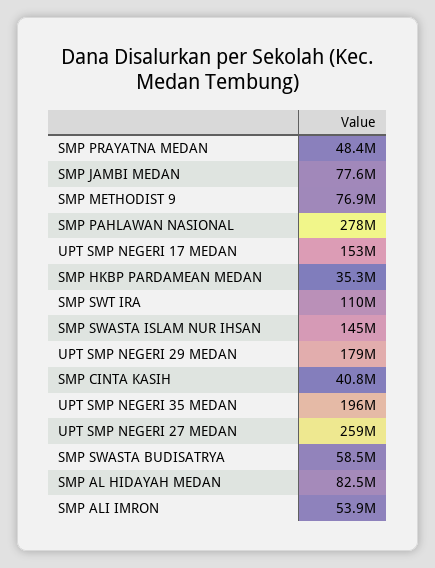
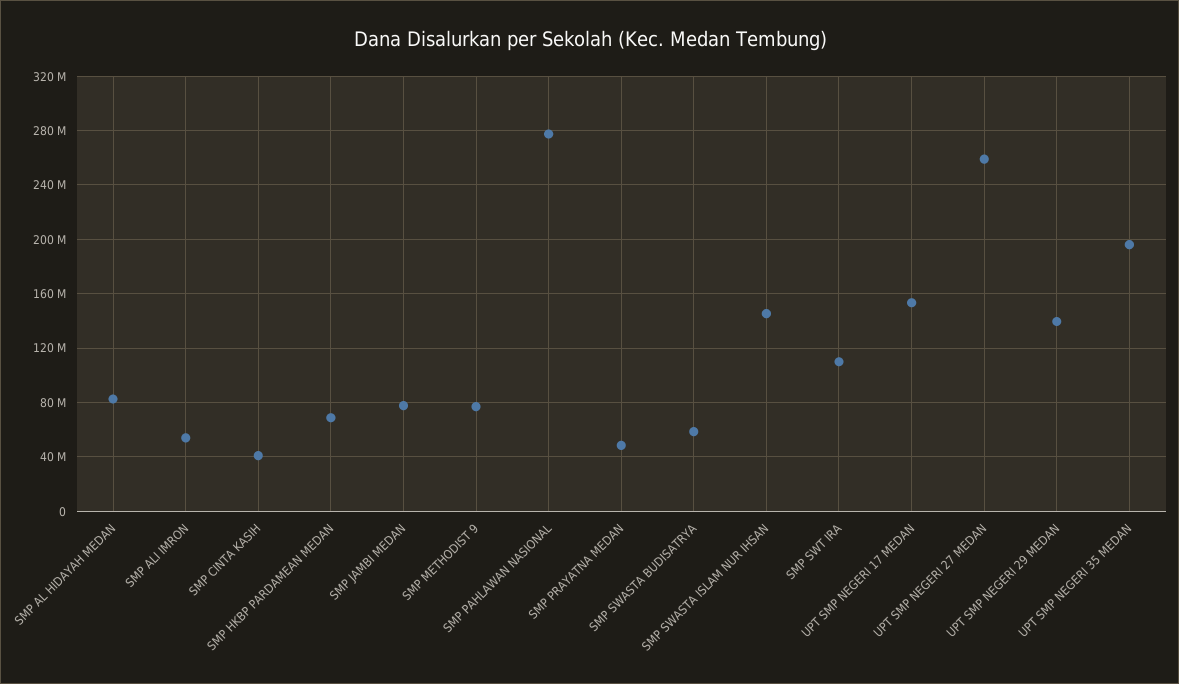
  {
    "SMP PRAYATNA MEDAN": 48400000,
    "SMP JAMBI MEDAN": 77600000,
    "SMP METHODIST 9": 76900000,
    "SMP PAHLAWAN NASIONAL": 278000000,
    "UPT SMP NEGERI 17 MEDAN": 153000000,
-   "SMP HKBP PARDAMEAN MEDAN": 35300000,
+   "SMP HKBP PARDAMEAN MEDAN": 70000000,
    "SMP SWT IRA": 110000000,
    "SMP SWASTA ISLAM NUR IHSAN": 145000000,
-   "UPT SMP NEGERI 29 MEDAN": 179000000,
+   "UPT SMP NEGERI 29 MEDAN": 140000000,
    "SMP CINTA KASIH": 40800000,
    "UPT SMP NEGERI 35 MEDAN": 196000000,
    "UPT SMP NEGERI 27 MEDAN": 259000000,
    "SMP SWASTA BUDISATRYA": 58500000,
    "SMP AL HIDAYAH MEDAN": 82500000,
    "SMP ALI IMRON": 53900000
  }

